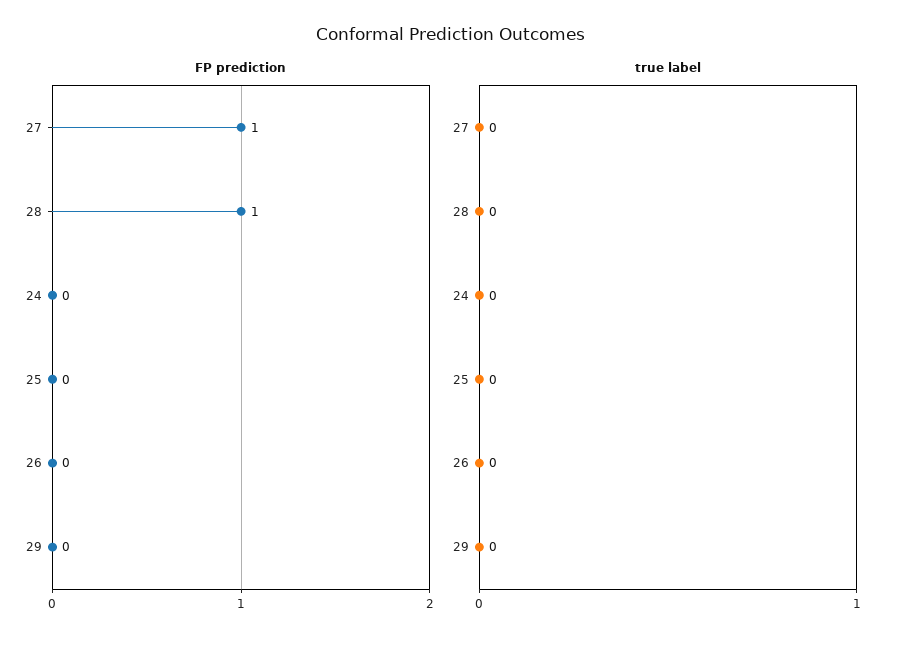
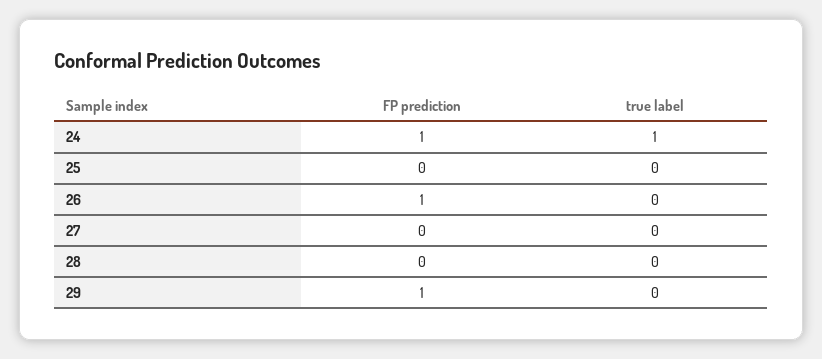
  {
    "FP prediction": {
-     "27": 1,
+     "27": 0,
-     "28": 1,
+     "28": 0,
-     "24": 0,
+     "24": 1,
      "25": 0,
-     "26": 0,
+     "26": 1,
-     "29": 0
+     "29": 1
    },
    "true label": {
      "27": 0,
      "28": 0,
-     "24": 0,
+     "24": 1,
      "25": 0,
      "26": 0,
      "29": 0
    }
  }

